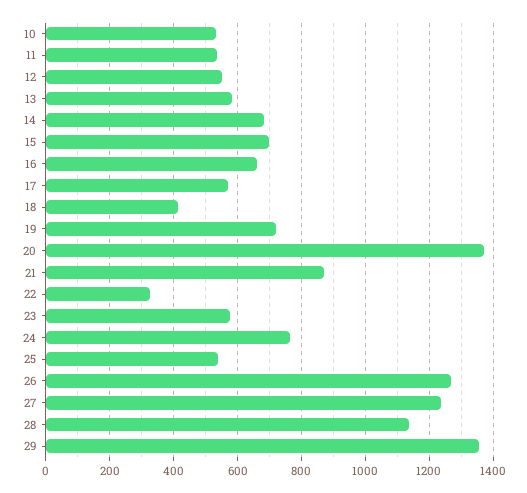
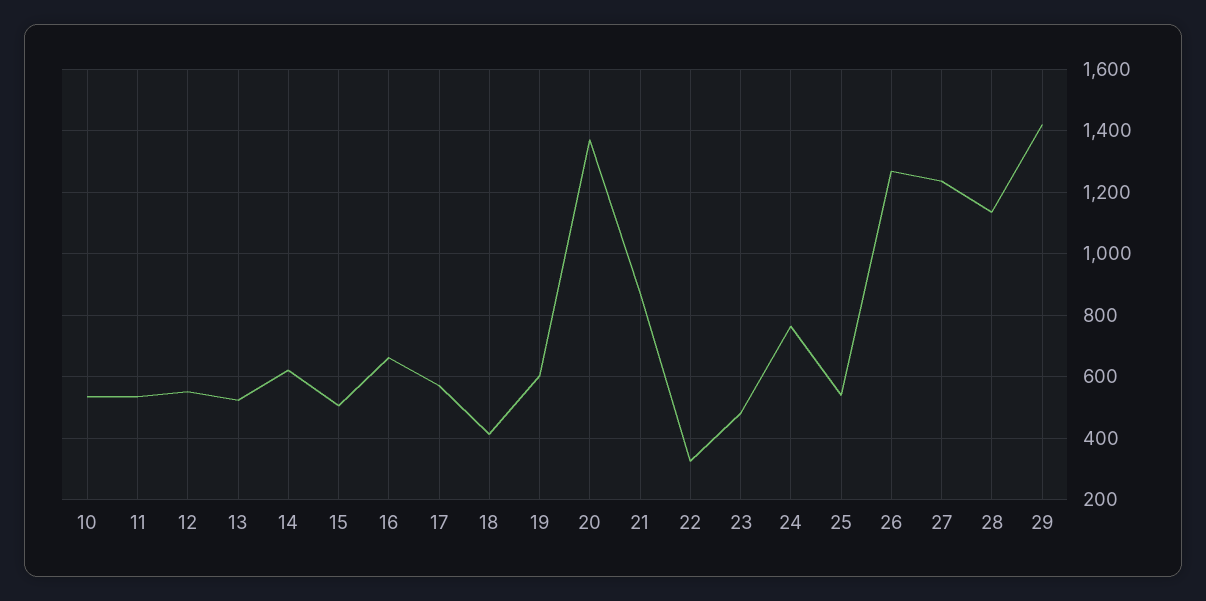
  {
    "10": 540,
    "11": 540,
    "12": 560,
-   "13": 580,
+   "13": 520,
-   "14": 680,
+   "14": 620,
-   "15": 700,
+   "15": 500,
    "16": 660,
    "17": 580,
    "18": 420,
-   "19": 720,
+   "19": 600,
    "20": 1380,
    "21": 880,
    "22": 320,
-   "23": 580,
+   "23": 480,
    "24": 760,
    "25": 540,
    "26": 1260,
    "27": 1240,
    "28": 1140,
-   "29": 1360
+   "29": 1420
  }

